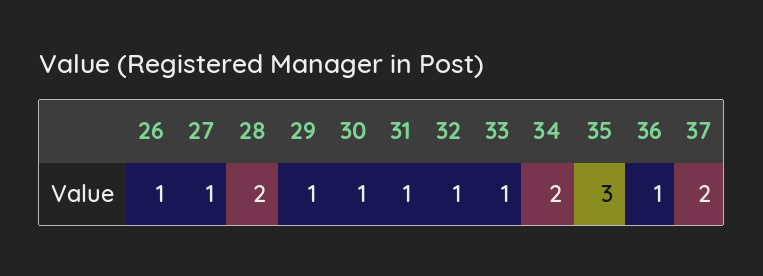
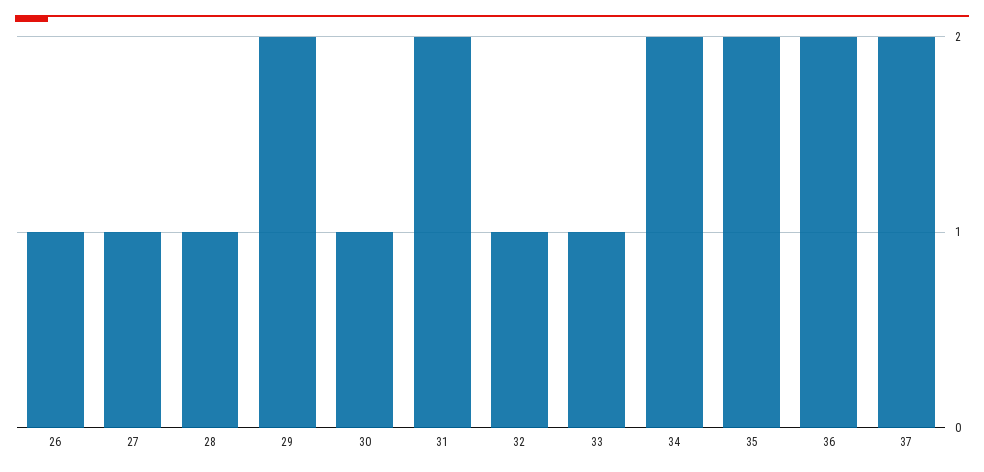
  {
    "26": 1,
    "27": 1,
-   "28": 2,
+   "28": 1,
-   "29": 1,
+   "29": 2,
    "30": 1,
-   "31": 1,
+   "31": 2,
    "32": 1,
    "33": 1,
    "34": 2,
-   "35": 3,
+   "35": 2,
-   "36": 1,
+   "36": 2,
    "37": 2
  }

